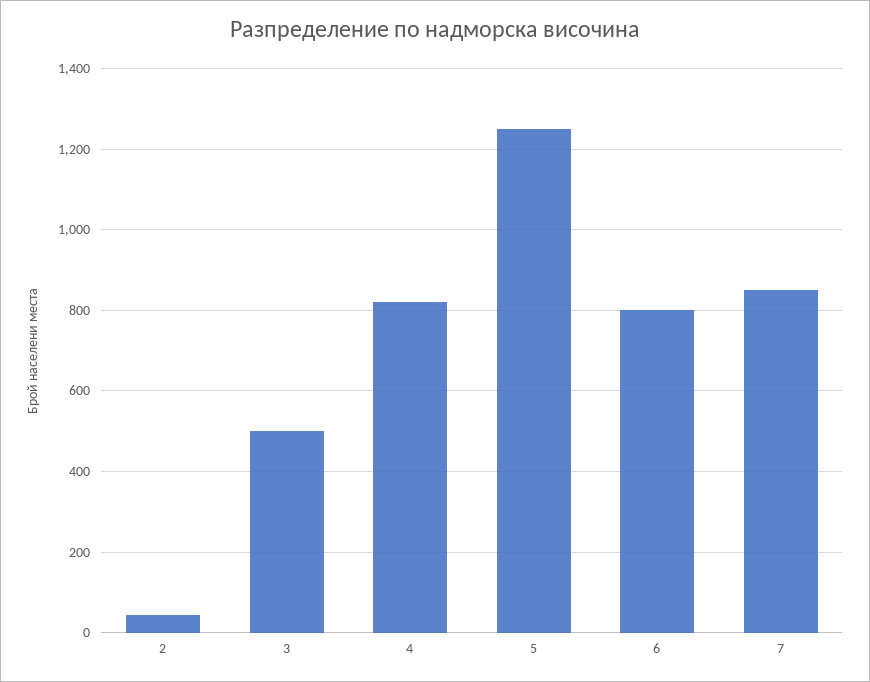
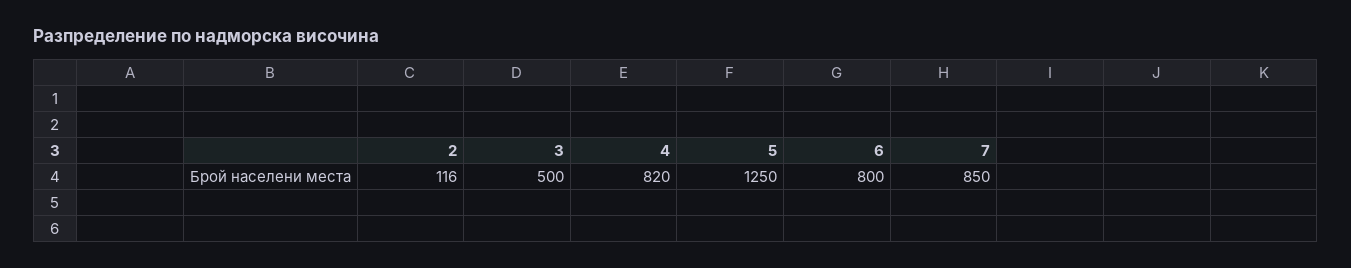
  {
-   "2": 40,
+   "2": 116,
    "3": 500,
    "4": 820,
    "5": 1250,
    "6": 800,
    "7": 850
  }

